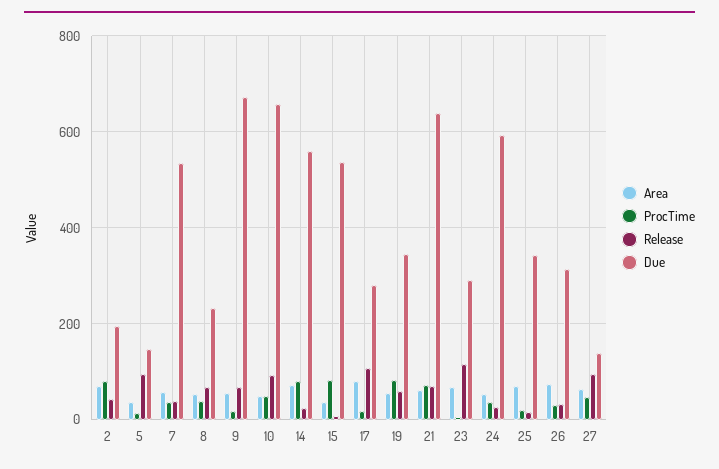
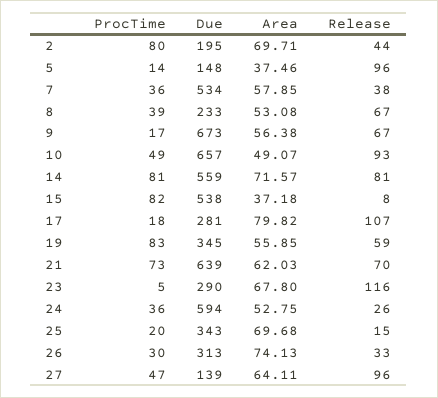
  {
    "Area": {
      "2": 69.71,
      "5": 37.46,
      "7": 57.85,
      "8": 53.08,
      "9": 56.38,
      "10": 49.07,
      "14": 71.57,
      "15": 37.18,
      "17": 79.82,
      "19": 55.85,
      "21": 62.03,
      "23": 67.8,
      "24": 52.75,
      "25": 69.68,
      "26": 74.13,
      "27": 64.11
    },
    "ProcTime": {
      "2": 80,
      "5": 14,
      "7": 36,
      "8": 39,
      "9": 17,
      "10": 49,
      "14": 81,
      "15": 82,
      "17": 18,
      "19": 83,
      "21": 73,
      "23": 5,
      "24": 36,
      "25": 20,
      "26": 30,
      "27": 47
    },
    "Release": {
      "2": 44,
      "5": 96,
      "7": 38,
      "8": 67,
      "9": 67,
      "10": 93,
-     "14": 20,
+     "14": 81,
      "15": 8,
      "17": 107,
      "19": 59,
      "21": 70,
      "23": 116,
      "24": 26,
      "25": 15,
      "26": 33,
      "27": 96
    },
    "Due": {
      "2": 195,
      "5": 148,
      "7": 534,
      "8": 233,
      "9": 673,
      "10": 657,
      "14": 559,
      "15": 538,
      "17": 281,
      "19": 345,
      "21": 639,
      "23": 290,
      "24": 594,
      "25": 343,
      "26": 313,
      "27": 139
    }
  }

